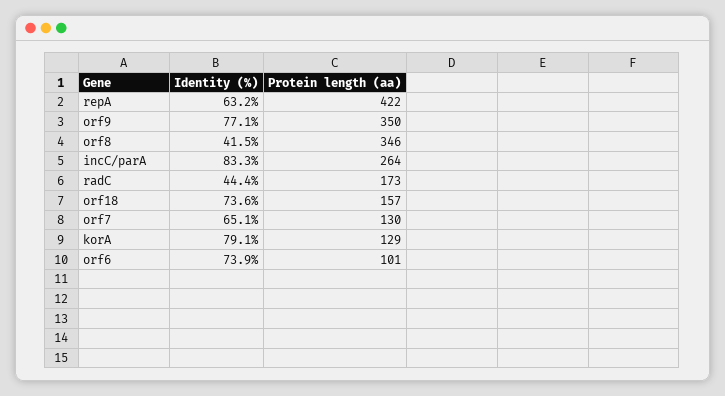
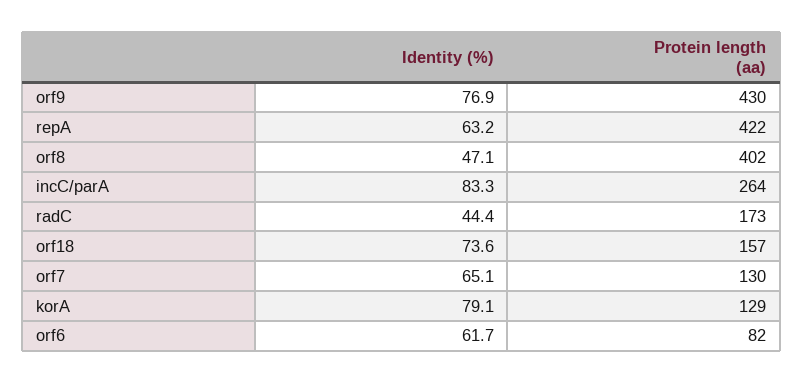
  {
    "Identity (%)": {
      "repA": 63.2,
-     "orf9": 77.1,
+     "orf9": 76.9,
-     "orf8": 41.5,
+     "orf8": 47.1,
      "incC/parA": 83.3,
      "radC": 44.4,
      "orf18": 73.6,
      "orf7": 65.1,
      "korA": 79.1,
-     "orf6": 73.9
+     "orf6": 61.7
    },
    "Protein length (aa)": {
      "repA": 422,
-     "orf9": 350,
+     "orf9": 430,
-     "orf8": 346,
+     "orf8": 402,
      "incC/parA": 264,
      "radC": 173,
      "orf18": 157,
      "orf7": 130,
      "korA": 129,
-     "orf6": 101
+     "orf6": 82
    }
  }

